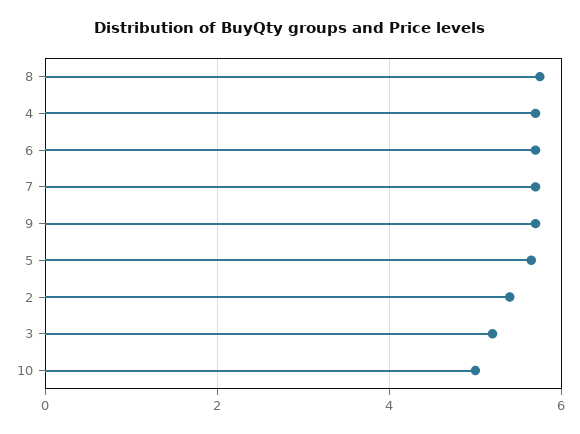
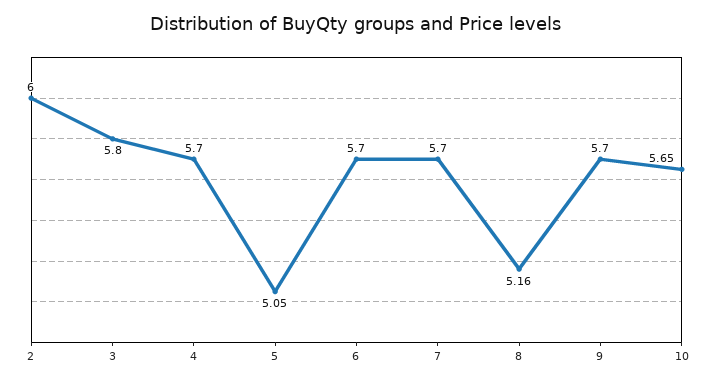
  {
-   "8": 5.8,
+   "8": 5.16,
    "4": 5.7,
    "6": 5.7,
    "7": 5.7,
    "9": 5.7,
-   "5": 5.6,
+   "5": 5.05,
-   "2": 5.4,
+   "2": 6,
-   "3": 5.2,
+   "3": 5.8,
-   "10": 5
+   "10": 5.65
  }

